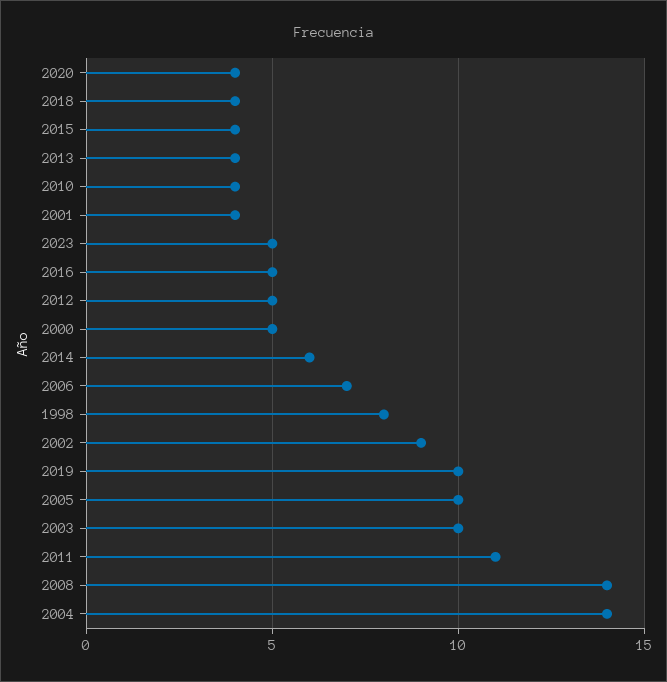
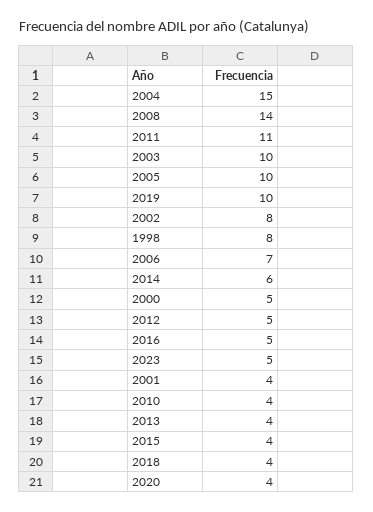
  {
    "2020": 4,
    "2018": 4,
    "2015": 4,
    "2013": 4,
    "2010": 4,
    "2001": 4,
    "2023": 5,
    "2016": 5,
    "2012": 5,
    "2000": 5,
    "2014": 6,
    "2006": 7,
    "1998": 8,
-   "2002": 9,
+   "2002": 8,
    "2019": 10,
    "2005": 10,
    "2003": 10,
    "2011": 11,
    "2008": 14,
-   "2004": 14
+   "2004": 15
  }

